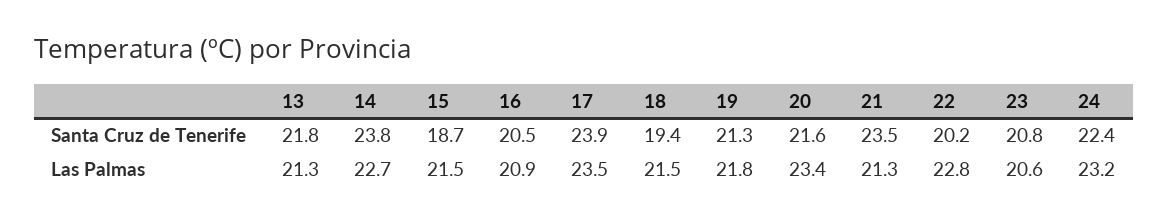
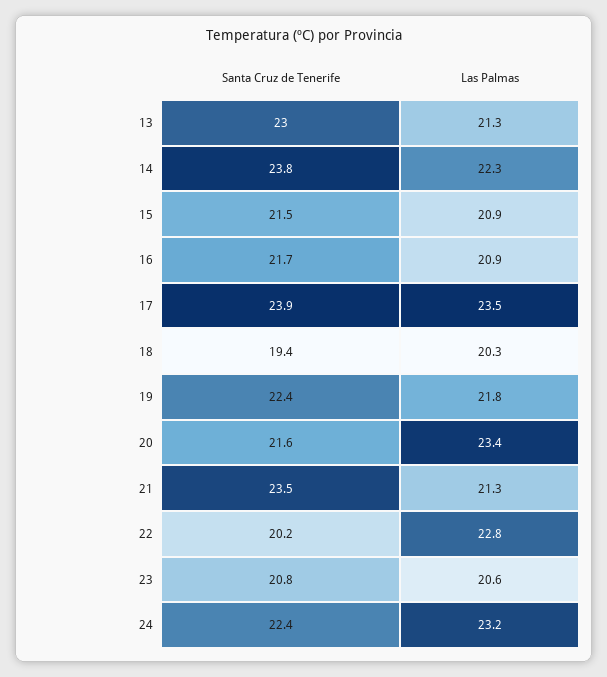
  {
    "13": {
-     "Santa Cruz de Tenerife": 21.8,
+     "Santa Cruz de Tenerife": 23,
      "Las Palmas": 21.3
    },
    "14": {
      "Santa Cruz de Tenerife": 23.8,
-     "Las Palmas": 22.7
+     "Las Palmas": 22.3
    },
    "15": {
-     "Santa Cruz de Tenerife": 18.7,
+     "Santa Cruz de Tenerife": 21.5,
-     "Las Palmas": 21.5
+     "Las Palmas": 20.9
    },
    "16": {
-     "Santa Cruz de Tenerife": 20.5,
+     "Santa Cruz de Tenerife": 21.7,
      "Las Palmas": 20.9
    },
    "17": {
      "Santa Cruz de Tenerife": 23.9,
      "Las Palmas": 23.5
    },
    "18": {
      "Santa Cruz de Tenerife": 19.4,
-     "Las Palmas": 21.5
+     "Las Palmas": 20.3
    },
    "19": {
-     "Santa Cruz de Tenerife": 21.3,
+     "Santa Cruz de Tenerife": 22.4,
      "Las Palmas": 21.8
    },
    "20": {
      "Santa Cruz de Tenerife": 21.6,
      "Las Palmas": 23.4
    },
    "21": {
      "Santa Cruz de Tenerife": 23.5,
      "Las Palmas": 21.3
    },
    "22": {
      "Santa Cruz de Tenerife": 20.2,
      "Las Palmas": 22.8
    },
    "23": {
      "Santa Cruz de Tenerife": 20.8,
      "Las Palmas": 20.6
    },
    "24": {
      "Santa Cruz de Tenerife": 22.4,
      "Las Palmas": 23.2
    }
  }

